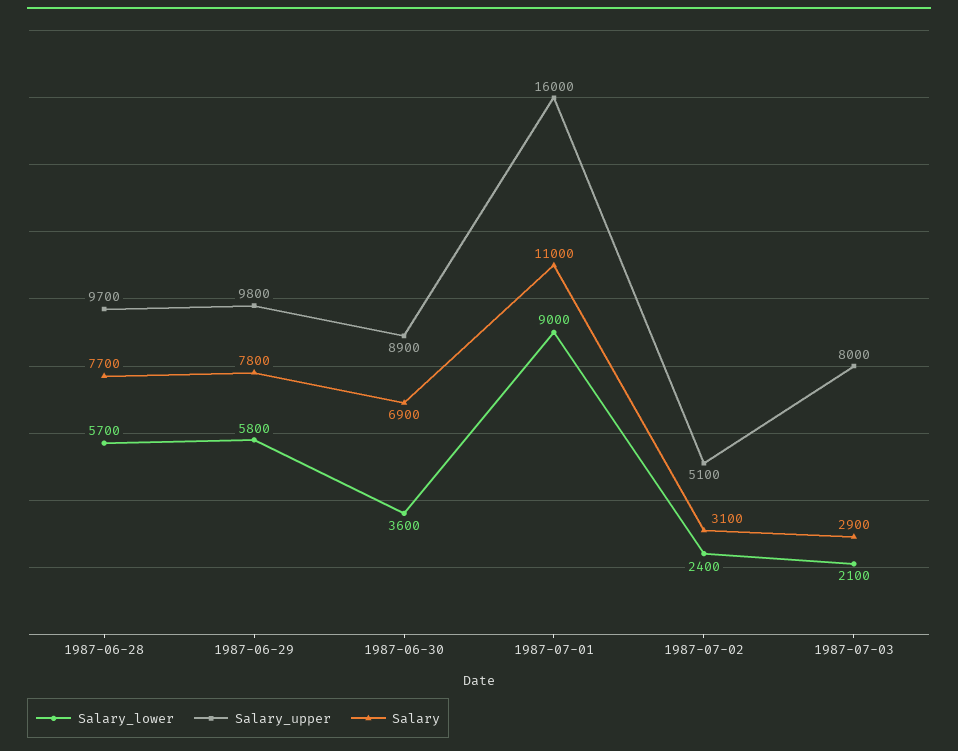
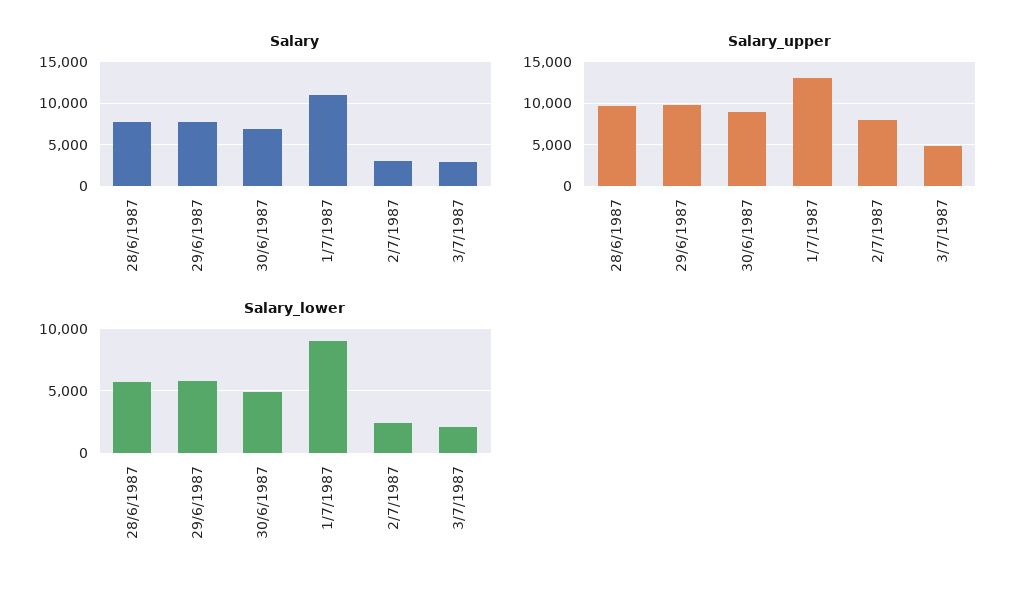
  {
    "Salary_lower": {
      "1987-06-28": 5700,
      "1987-06-29": 5800,
-     "1987-06-30": 3600,
+     "1987-06-30": 5000,
      "1987-07-01": 9000,
      "1987-07-02": 2400,
      "1987-07-03": 2100
    },
    "Salary_upper": {
      "1987-06-28": 9700,
      "1987-06-29": 9800,
      "1987-06-30": 8900,
-     "1987-07-01": 16000,
+     "1987-07-01": 13000,
-     "1987-07-02": 5100,
+     "1987-07-02": 8000,
-     "1987-07-03": 8000
+     "1987-07-03": 5000
    },
    "Salary": {
      "1987-06-28": 7700,
      "1987-06-29": 7800,
      "1987-06-30": 6900,
      "1987-07-01": 11000,
      "1987-07-02": 3100,
      "1987-07-03": 2900
    }
  }

